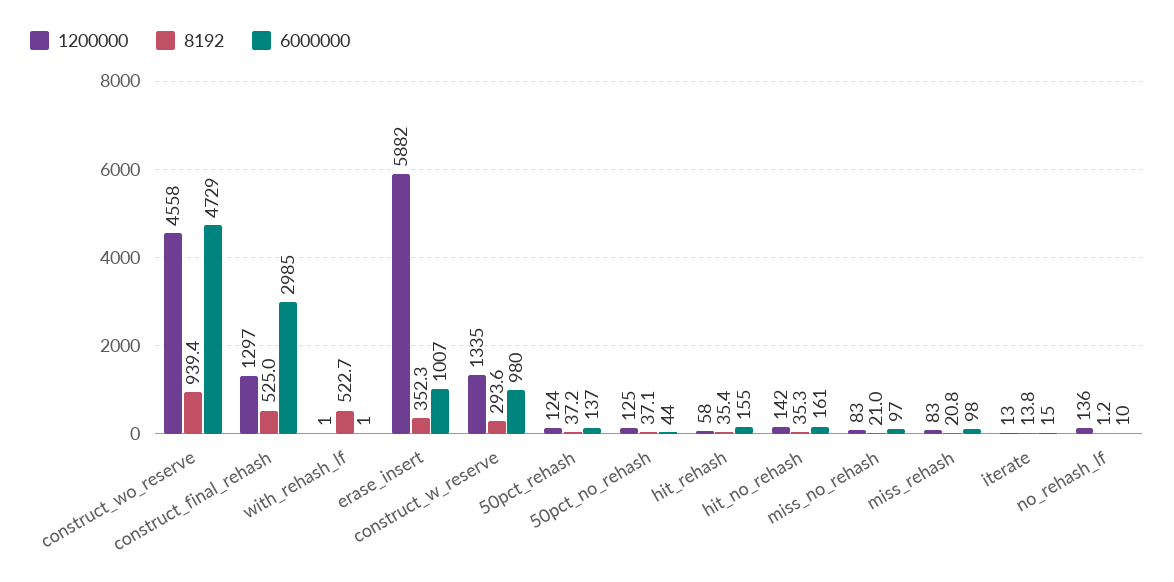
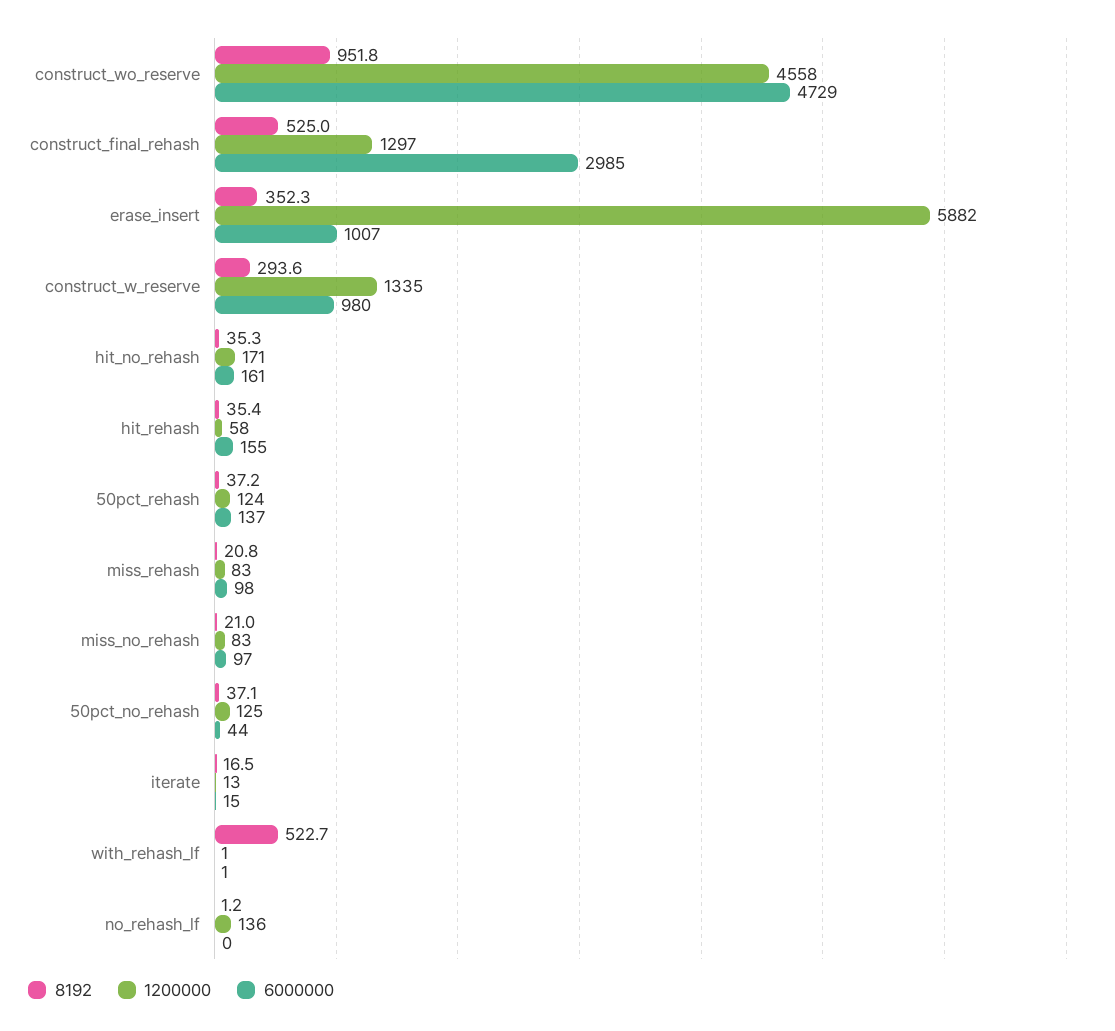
  {
    "1200000": {
      "construct_wo_reserve": 4558,
      "construct_final_rehash": 1297,
      "with_rehash_lf": 1,
      "erase_insert": 5882,
      "construct_w_reserve": 1335,
      "50pct_rehash": 124,
      "50pct_no_rehash": 125,
      "hit_rehash": 58,
-     "hit_no_rehash": 142,
+     "hit_no_rehash": 171,
      "miss_no_rehash": 83,
      "miss_rehash": 83,
      "iterate": 13,
      "no_rehash_lf": 136
    },
    "8192": {
-     "construct_wo_reserve": 939.4,
+     "construct_wo_reserve": 951.8,
      "construct_final_rehash": 525,
      "with_rehash_lf": 522.7,
      "erase_insert": 352.3,
      "construct_w_reserve": 293.6,
      "50pct_rehash": 37.2,
      "50pct_no_rehash": 37.1,
      "hit_rehash": 35.4,
      "hit_no_rehash": 35.3,
      "miss_no_rehash": 21,
      "miss_rehash": 20.8,
-     "iterate": 13.8,
+     "iterate": 16.5,
      "no_rehash_lf": 1.2
    },
    "6000000": {
      "construct_wo_reserve": 4729,
      "construct_final_rehash": 2985,
      "with_rehash_lf": 1,
      "erase_insert": 1007,
      "construct_w_reserve": 980,
      "50pct_rehash": 137,
      "50pct_no_rehash": 44,
      "hit_rehash": 155,
      "hit_no_rehash": 161,
      "miss_no_rehash": 97,
      "miss_rehash": 98,
      "iterate": 15,
-     "no_rehash_lf": 10
+     "no_rehash_lf": 0
    }
  }

